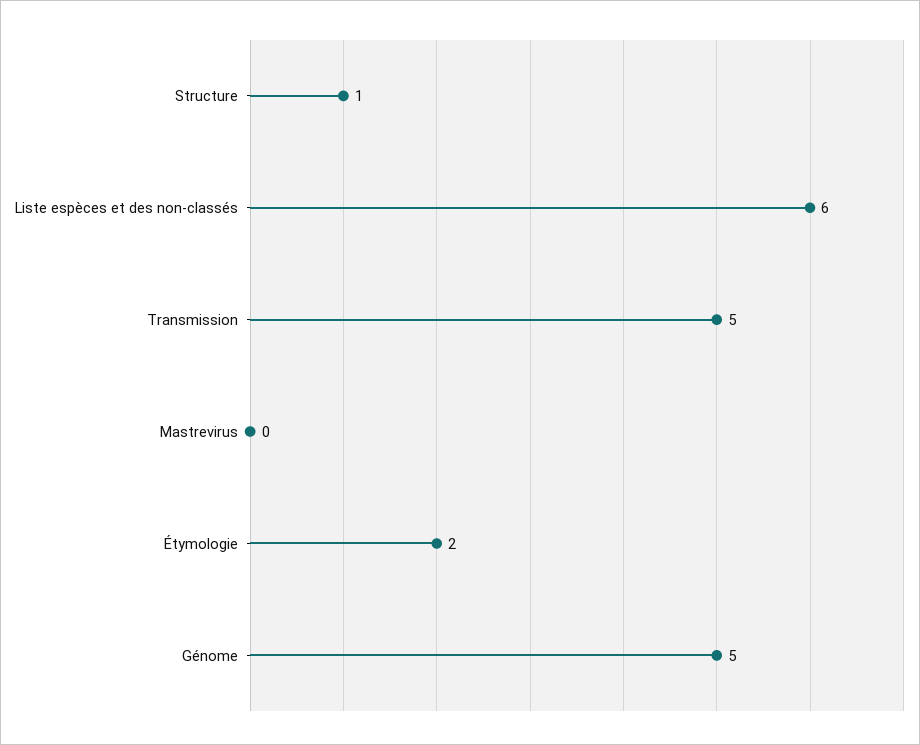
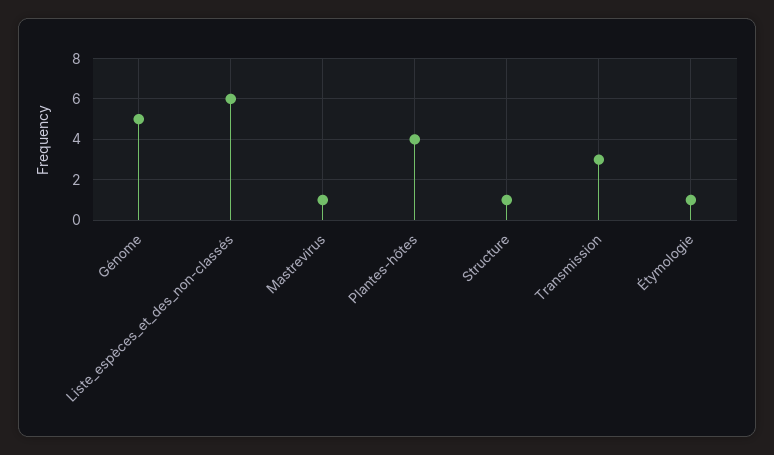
  {
    "Structure": 1,
    "Liste espèces et des non-classés": 6,
-   "Transmission": 5,
+   "Transmission": 3,
-   "Mastrevirus": 0,
+   "Mastrevirus": 1,
-   "Étymologie": 2,
+   "Étymologie": 1,
-   "Génome": 5
+   "Génome": 5,
+   "Plantes-hôtes": 4
  }

